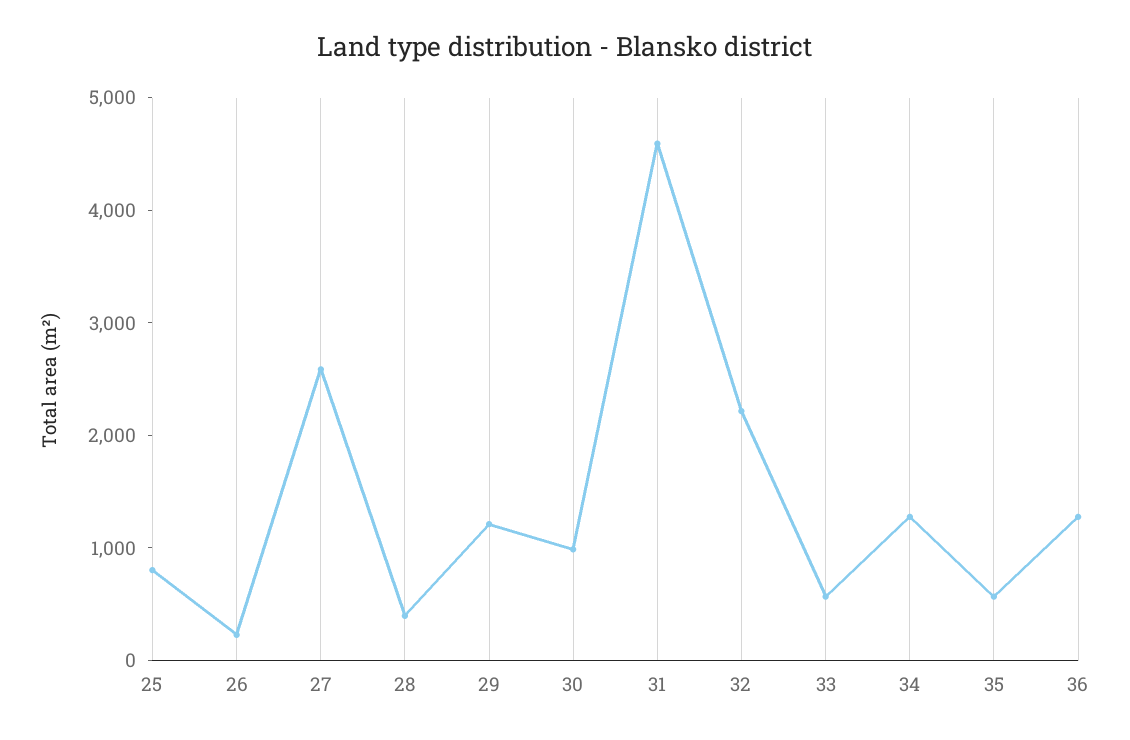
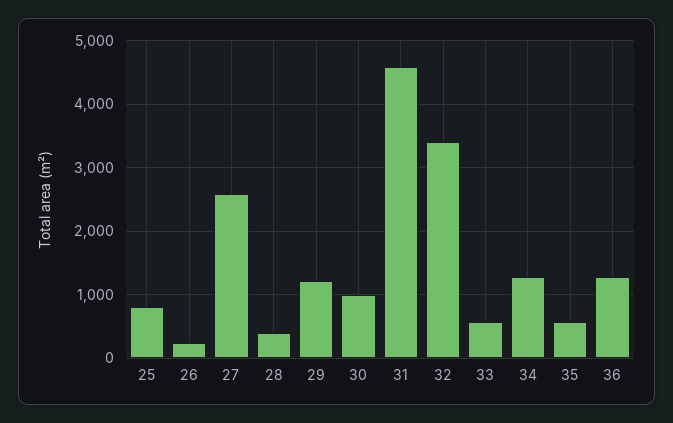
  {
    "25": 800,
    "26": 200,
    "27": 2600,
    "28": 400,
    "29": 1200,
    "30": 1000,
    "31": 4600,
-   "32": 2200,
+   "32": 3400,
    "33": 600,
    "34": 1300,
    "35": 600,
    "36": 1300
  }

